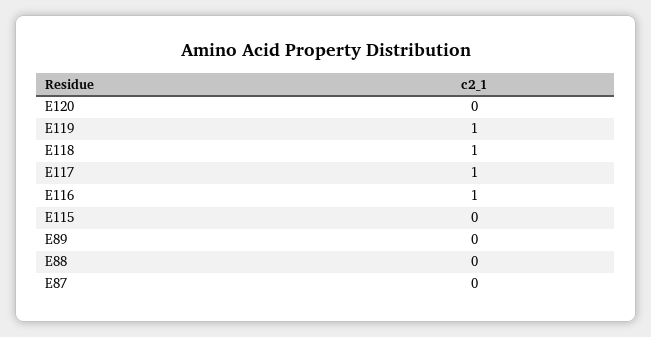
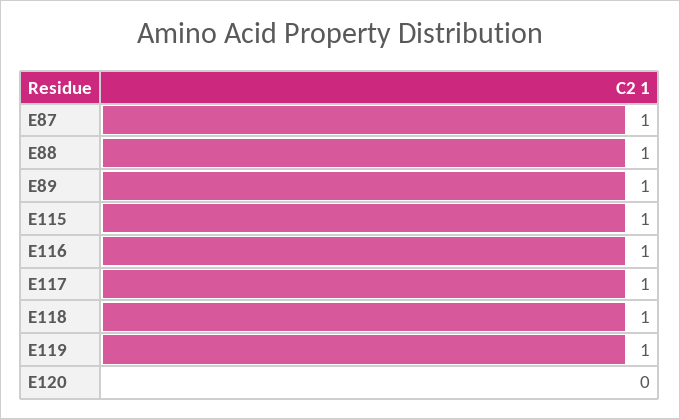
  {
    "E120": 0,
    "E119": 1,
    "E118": 1,
    "E117": 1,
    "E116": 1,
-   "E115": 0,
+   "E115": 1,
-   "E89": 0,
+   "E89": 1,
-   "E88": 0,
+   "E88": 1,
-   "E87": 0
+   "E87": 1
  }

